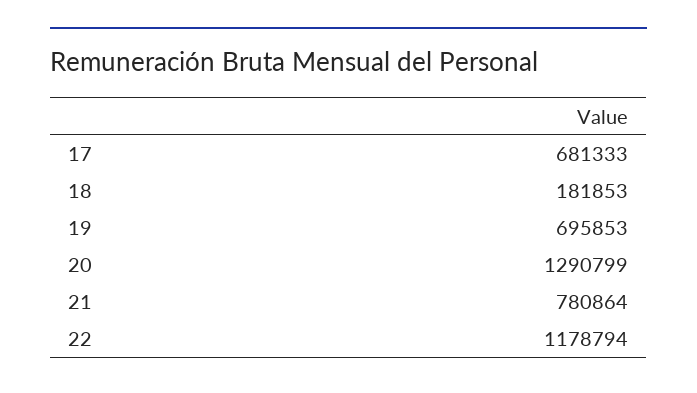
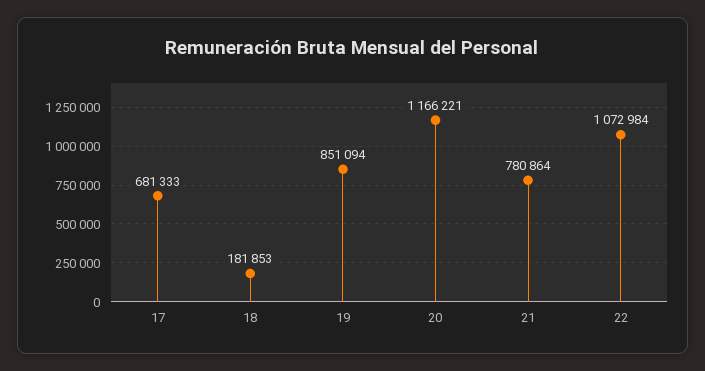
  {
    "17": 681333,
    "18": 181853,
-   "19": 695853,
+   "19": 851094,
-   "20": 1290799,
+   "20": 1166221,
    "21": 780864,
-   "22": 1178794
+   "22": 1072984
  }

